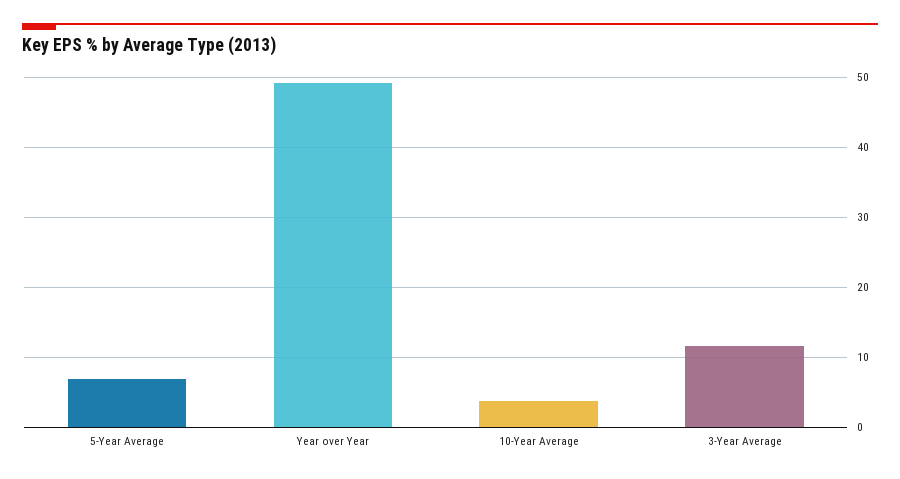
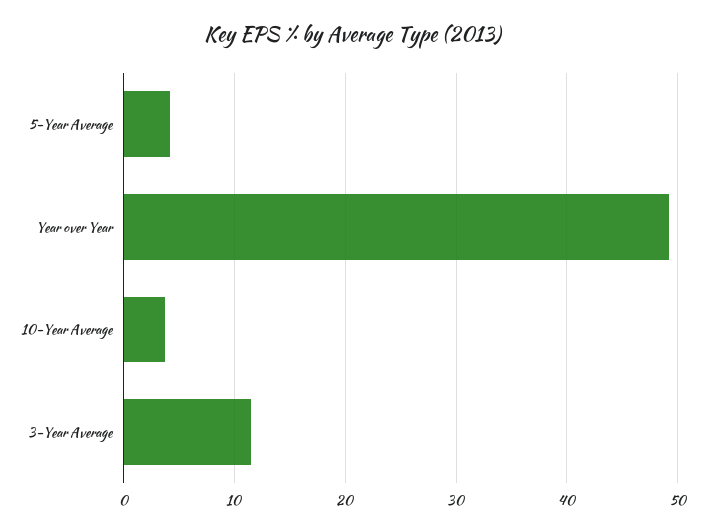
  {
-   "5-Year Average": 7,
+   "5-Year Average": 4,
    "Year over Year": 49,
    "10-Year Average": 4,
    "3-Year Average": 12
  }

